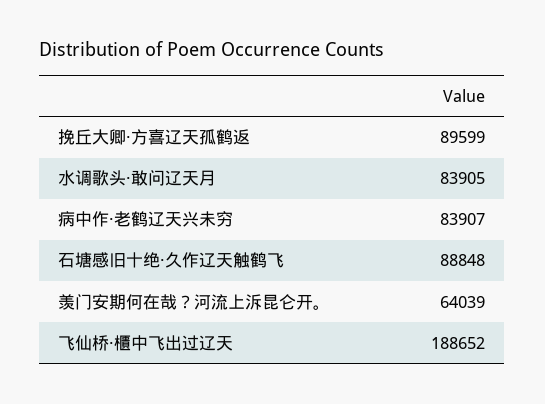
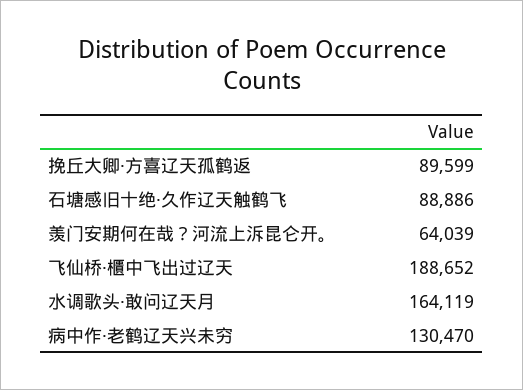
  {
    "挽丘大卿·方喜辽天孤鹤返": 89599,
-   "水调歌头·敢问辽天月": 83905,
+   "水调歌头·敢问辽天月": 164119,
-   "病中作·老鹤辽天兴未穷": 83907,
+   "病中作·老鹤辽天兴未穷": 130470,
-   "石塘感旧十绝·久作辽天触鹤飞": 88848,
+   "石塘感旧十绝·久作辽天触鹤飞": 88886,
    "羡门安期何在哉？河流上泝昆仑开。": 64039,
    "飞仙桥·櫃中飞出过辽天": 188652
  }

